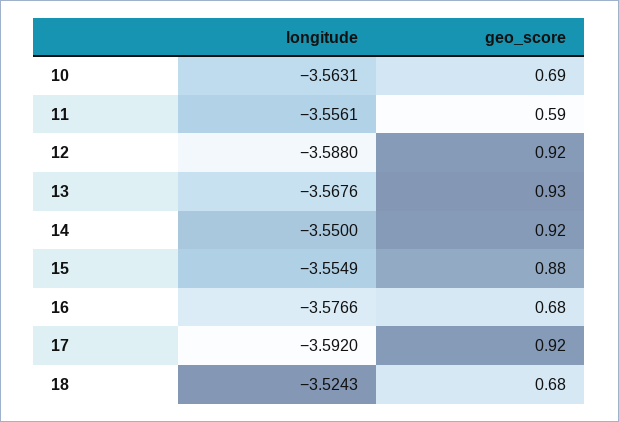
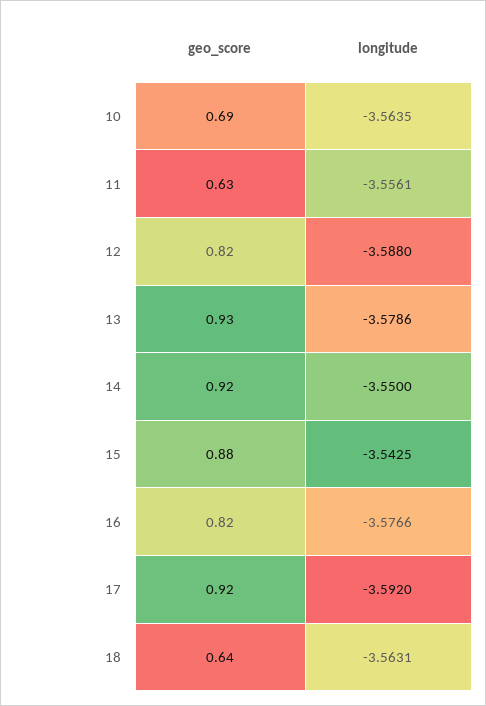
  {
    "longitude": {
-     "10": -3.5631,
+     "10": -3.5635,
      "11": -3.5561,
      "12": -3.588,
-     "13": -3.5676,
+     "13": -3.5786,
      "14": -3.55,
-     "15": -3.5549,
+     "15": -3.5425,
      "16": -3.5766,
      "17": -3.592,
-     "18": -3.5243
+     "18": -3.5631
    },
    "geo_score": {
      "10": 0.69,
-     "11": 0.59,
+     "11": 0.63,
-     "12": 0.92,
+     "12": 0.82,
      "13": 0.93,
      "14": 0.92,
      "15": 0.88,
-     "16": 0.68,
+     "16": 0.82,
      "17": 0.92,
-     "18": 0.68
+     "18": 0.64
    }
  }

